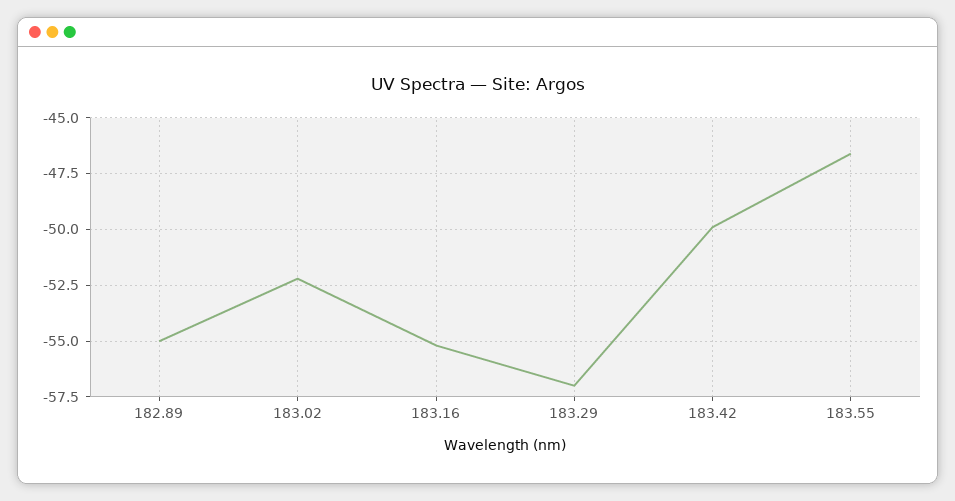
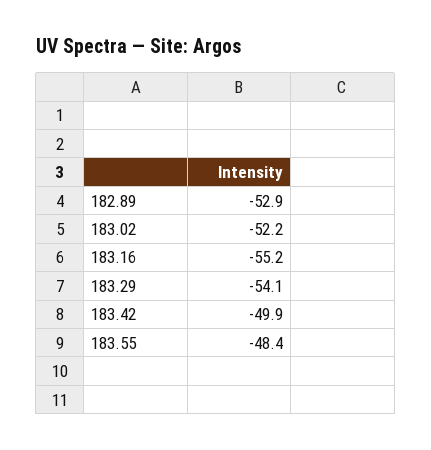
  {
-   "182.89": -55,
+   "182.89": -52.9,
    "183.02": -52.2,
    "183.16": -55.2,
-   "183.29": -57,
+   "183.29": -54.1,
    "183.42": -49.9,
-   "183.55": -46.5
+   "183.55": -48.4
  }

